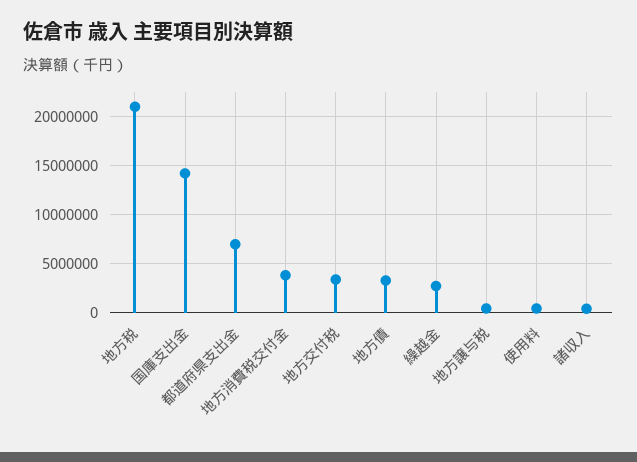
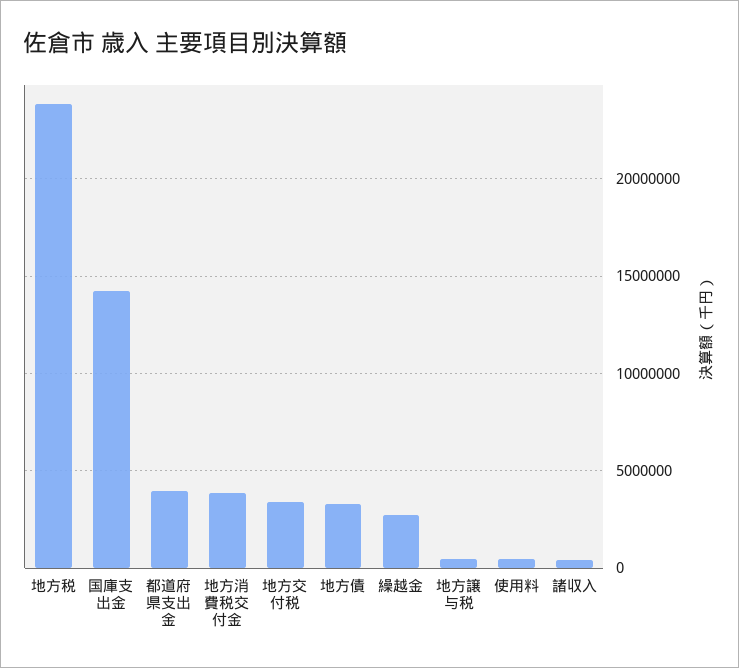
  {
-   "地方税": 21000000,
+   "地方税": 24000000,
    "国庫支出金": 14000000,
-   "都道府県支出金": 7000000,
+   "都道府県支出金": 4000000,
    "地方消費税交付金": 4000000,
    "地方交付税": 3500000,
    "地方債": 3500000,
    "繰越金": 3000000,
    "地方譲与税": 500000,
    "使用料": 500000,
    "諸収入": 500000
  }

